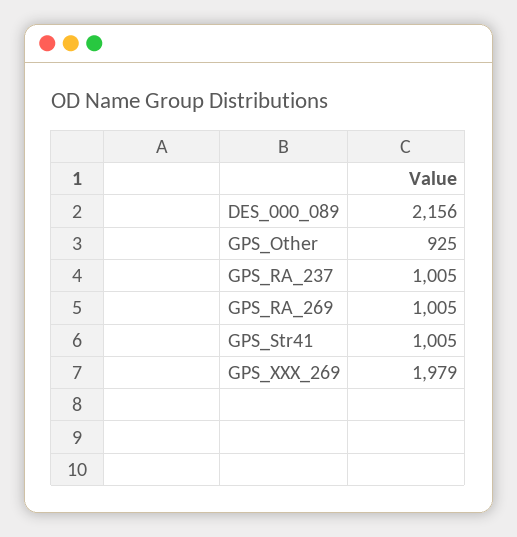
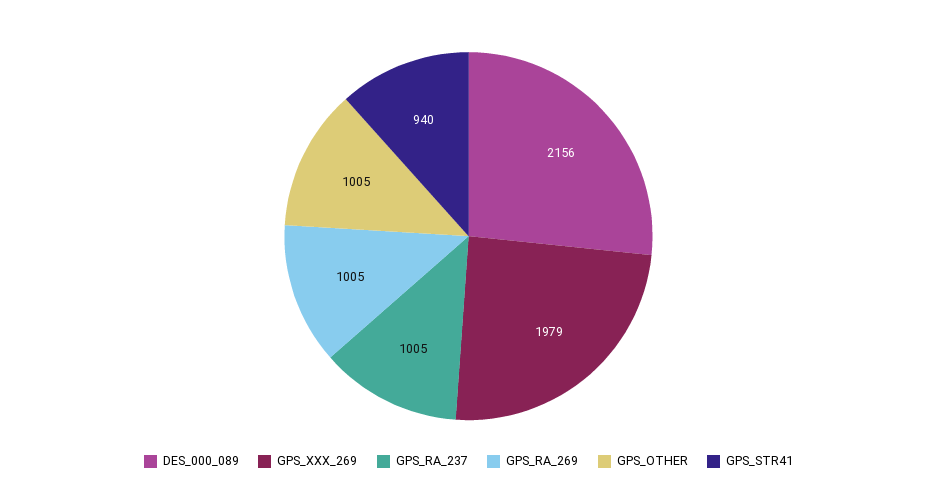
  {
    "DES_000_089": 2156,
-   "GPS_Other": 925,
+   "GPS_Other": 1005,
    "GPS_RA_237": 1005,
    "GPS_RA_269": 1005,
-   "GPS_Str41": 1005,
+   "GPS_Str41": 940,
    "GPS_XXX_269": 1979
  }

